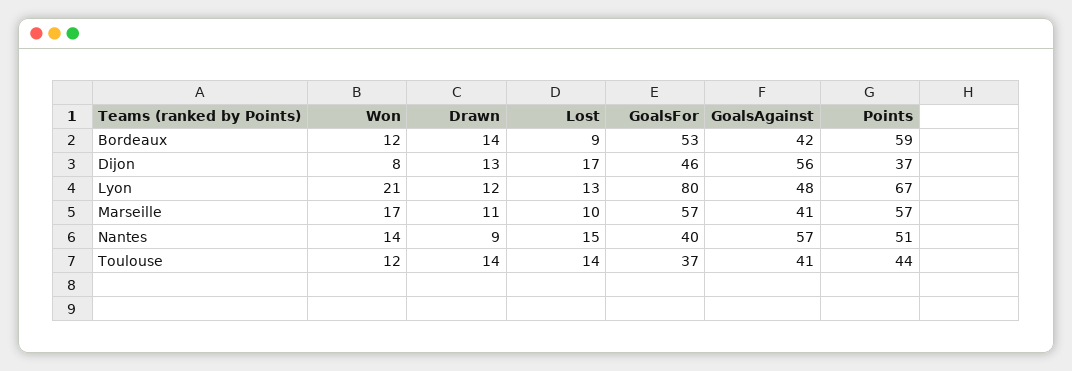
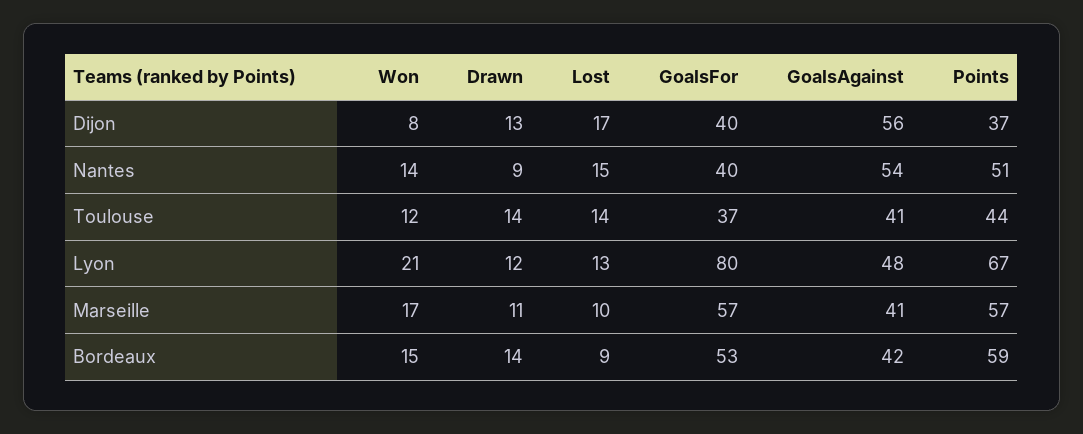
  {
    "Won": {
-     "Bordeaux": 12,
+     "Bordeaux": 15,
      "Dijon": 8,
      "Lyon": 21,
      "Marseille": 17,
      "Nantes": 14,
      "Toulouse": 12
    },
    "Drawn": {
      "Bordeaux": 14,
      "Dijon": 13,
      "Lyon": 12,
      "Marseille": 11,
      "Nantes": 9,
      "Toulouse": 14
    },
    "Lost": {
      "Bordeaux": 9,
      "Dijon": 17,
      "Lyon": 13,
      "Marseille": 10,
      "Nantes": 15,
      "Toulouse": 14
    },
    "GoalsFor": {
      "Bordeaux": 53,
-     "Dijon": 46,
+     "Dijon": 40,
      "Lyon": 80,
      "Marseille": 57,
      "Nantes": 40,
      "Toulouse": 37
    },
    "GoalsAgainst": {
      "Bordeaux": 42,
      "Dijon": 56,
      "Lyon": 48,
      "Marseille": 41,
-     "Nantes": 57,
+     "Nantes": 54,
      "Toulouse": 41
    },
    "Points": {
      "Bordeaux": 59,
      "Dijon": 37,
      "Lyon": 67,
      "Marseille": 57,
      "Nantes": 51,
      "Toulouse": 44
    }
  }

